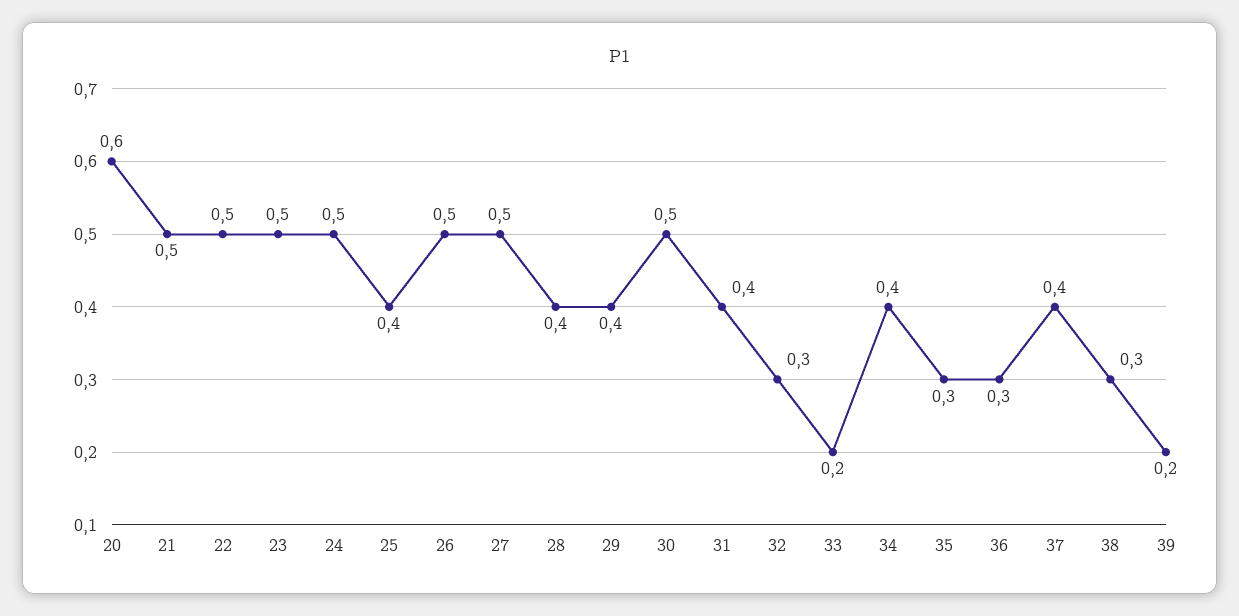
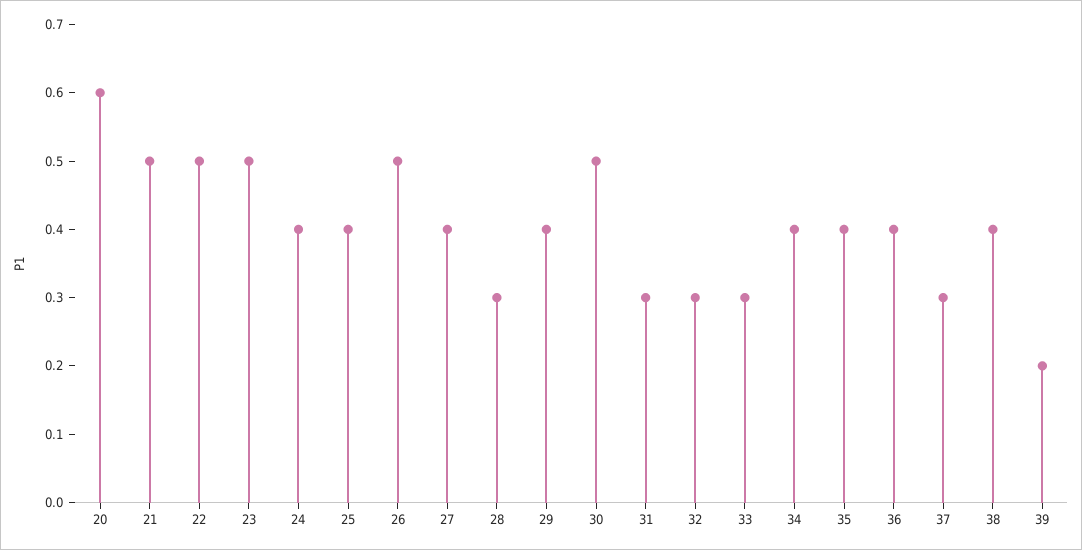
  {
    "20": 0.6,
    "21": 0.5,
    "22": 0.5,
    "23": 0.5,
-   "24": 0.5,
+   "24": 0.4,
    "25": 0.4,
    "26": 0.5,
-   "27": 0.5,
+   "27": 0.4,
-   "28": 0.4,
+   "28": 0.3,
    "29": 0.4,
    "30": 0.5,
-   "31": 0.4,
+   "31": 0.3,
    "32": 0.3,
-   "33": 0.2,
+   "33": 0.3,
    "34": 0.4,
-   "35": 0.3,
+   "35": 0.4,
-   "36": 0.3,
+   "36": 0.4,
-   "37": 0.4,
+   "37": 0.3,
-   "38": 0.3,
+   "38": 0.4,
    "39": 0.2
  }

